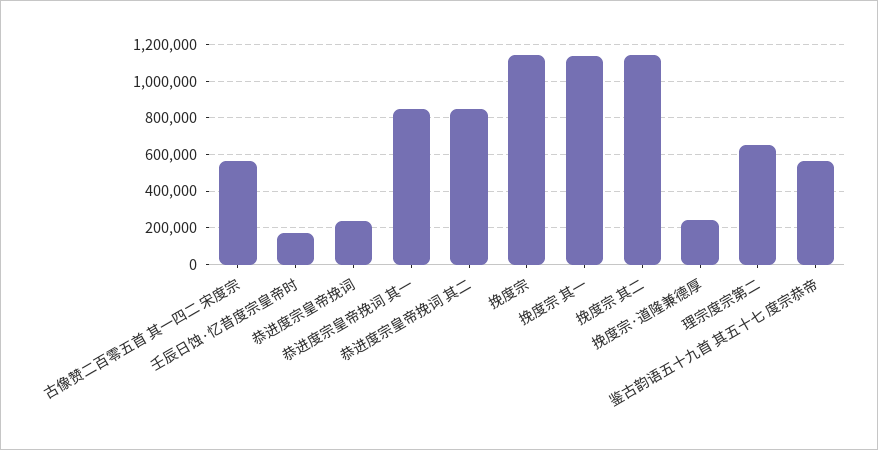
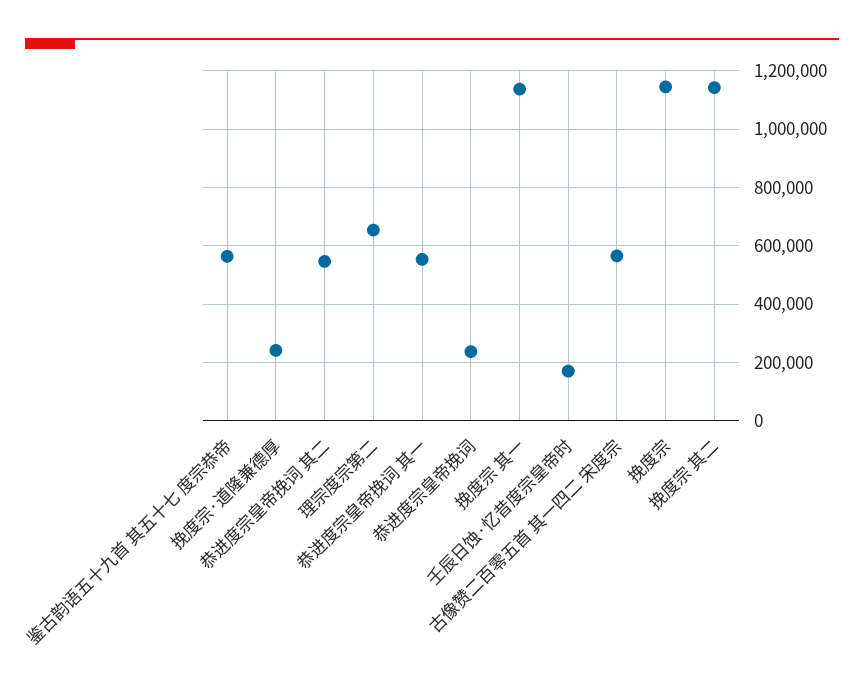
  {
    "古像赞二百零五首 其一四二 宋度宗": 575000,
    "壬辰日蚀·忆昔度宗皇帝时": 175000,
    "恭进度宗皇帝挽词": 225000,
-   "恭进度宗皇帝挽词 其一": 850000,
+   "恭进度宗皇帝挽词 其一": 550000,
-   "恭进度宗皇帝挽词 其二": 850000,
+   "恭进度宗皇帝挽词 其二": 550000,
    "挽度宗": 1150000,
    "挽度宗 其一": 1125000,
    "挽度宗 其二": 1150000,
    "挽度宗·道隆兼德厚": 250000,
    "理宗度宗第二": 650000,
    "鉴古韵语五十九首 其五十七 度宗恭帝": 575000
  }

